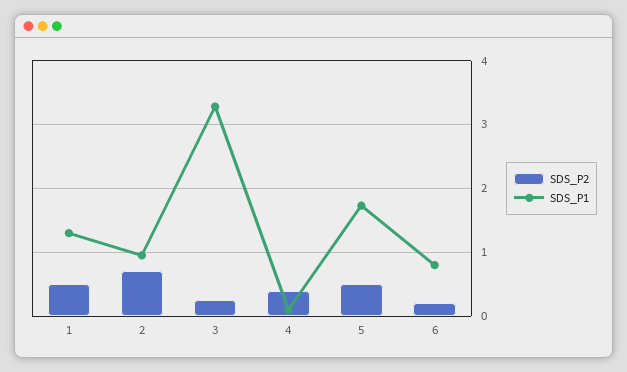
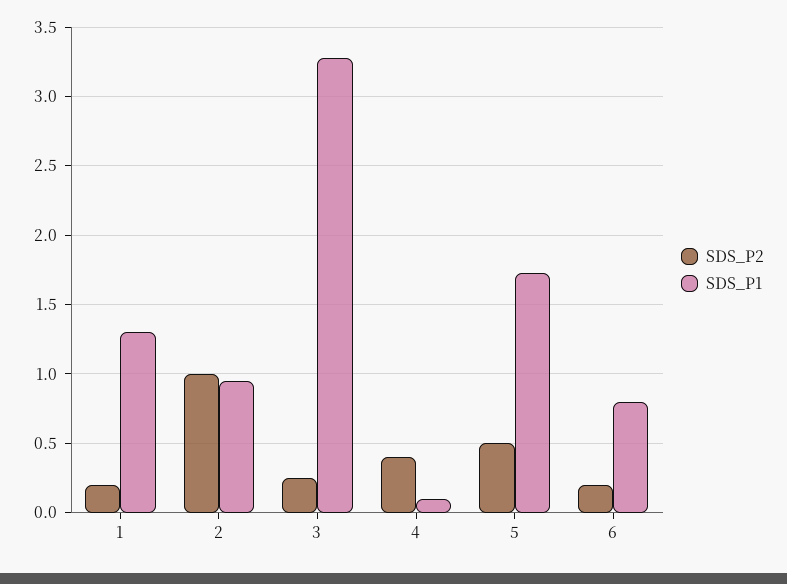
  {
    "SDS_P2": {
-     "1": 0.5,
+     "1": 0.2,
-     "2": 0.7,
+     "2": 1,
      "3": 0.25,
      "4": 0.4,
      "5": 0.5,
      "6": 0.2
    },
    "SDS_P1": {
      "1": 1.3,
      "2": 0.95,
      "3": 3.3,
      "4": 0.1,
      "5": 1.75,
      "6": 0.8
    }
  }

